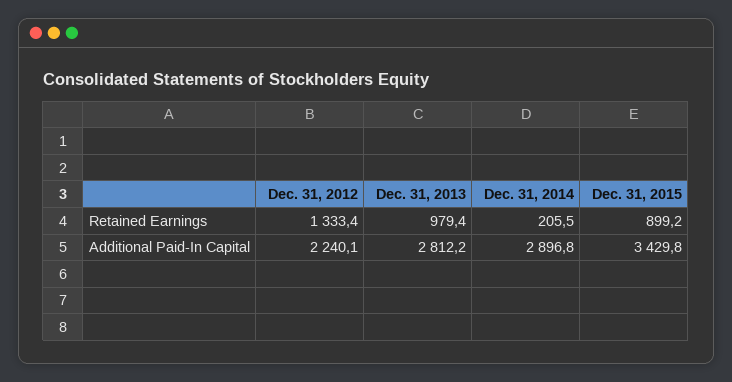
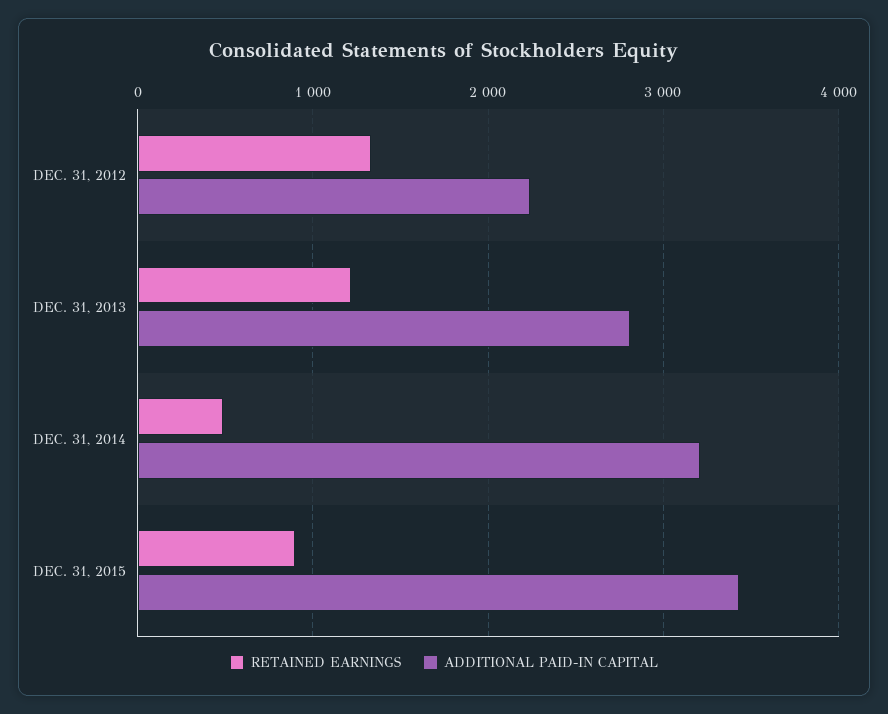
  {
    "Retained Earnings": {
      "Dec. 31, 2012": 1333.4,
-     "Dec. 31, 2013": 979.4,
+     "Dec. 31, 2013": 1200,
-     "Dec. 31, 2014": 205.5,
+     "Dec. 31, 2014": 500,
      "Dec. 31, 2015": 899.2
    },
    "Additional Paid-In Capital": {
      "Dec. 31, 2012": 2240.1,
      "Dec. 31, 2013": 2812.2,
-     "Dec. 31, 2014": 2896.8,
+     "Dec. 31, 2014": 3200,
      "Dec. 31, 2015": 3429.8
    }
  }

